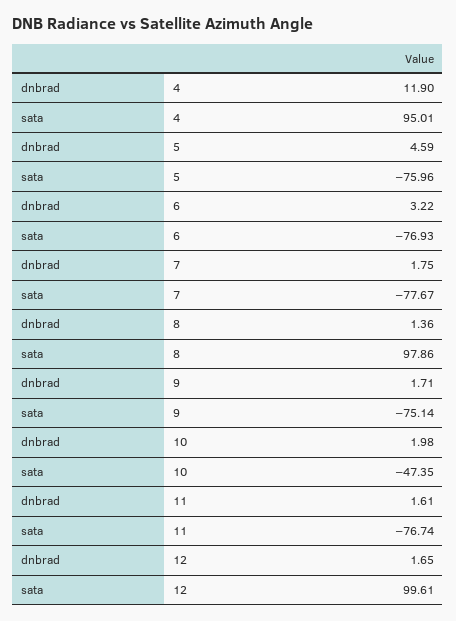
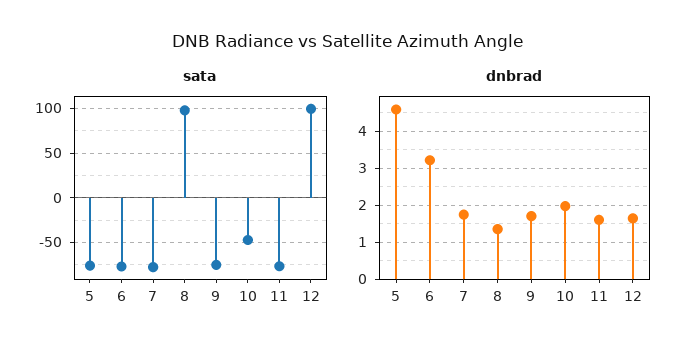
  {
    "dnbrad": {
-     "4": 11.9,
      "5": 4.59,
      "6": 3.22,
      "7": 1.75,
      "8": 1.36,
      "9": 1.71,
      "10": 1.98,
      "11": 1.61,
      "12": 1.65
    },
    "sata": {
-     "4": 95.01,
      "5": -75.96,
      "6": -76.93,
      "7": -77.67,
      "8": 97.86,
      "9": -75.14,
      "10": -47.35,
      "11": -76.74,
      "12": 99.61
    }
  }

